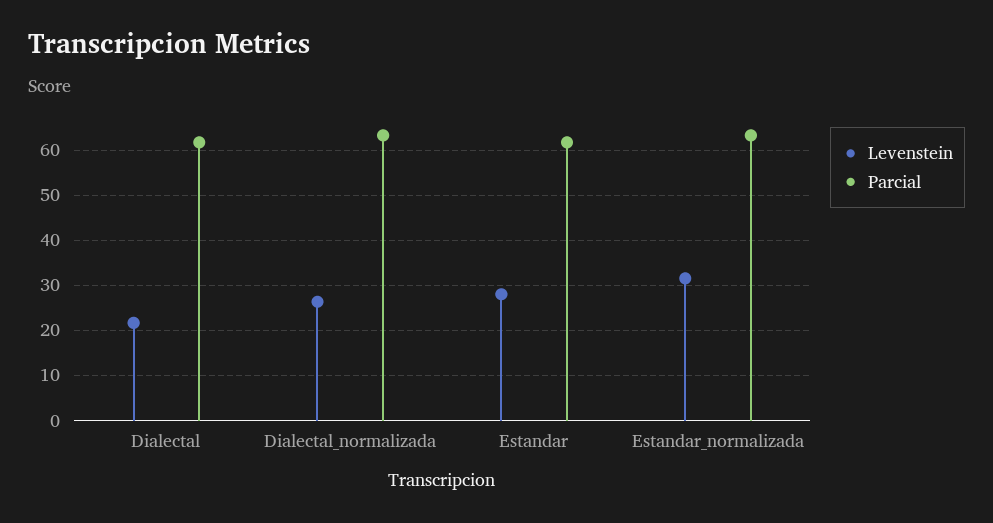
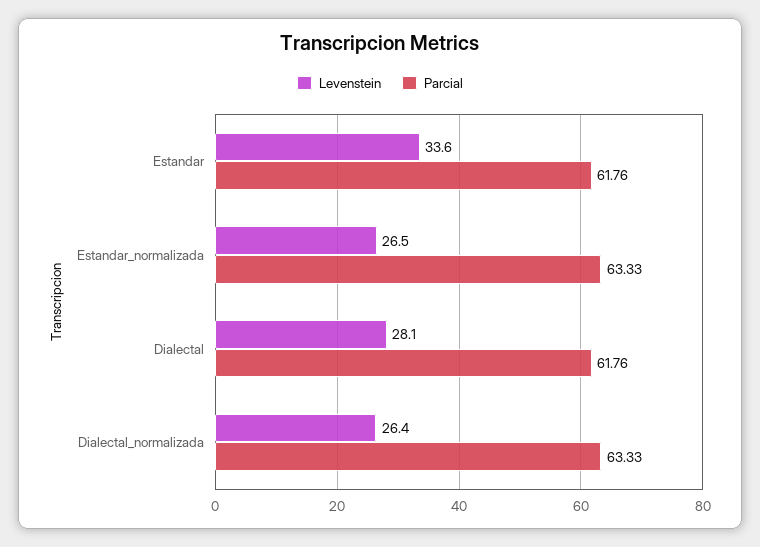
  {
    "Levenstein": {
-     "Dialectal": 22,
+     "Dialectal": 28.1,
      "Dialectal_normalizada": 26.4,
-     "Estandar": 28,
+     "Estandar": 33.6,
-     "Estandar_normalizada": 32
+     "Estandar_normalizada": 26.5
    },
    "Parcial": {
      "Dialectal": 61.76,
      "Dialectal_normalizada": 63.33,
      "Estandar": 61.76,
      "Estandar_normalizada": 63.33
    }
  }

